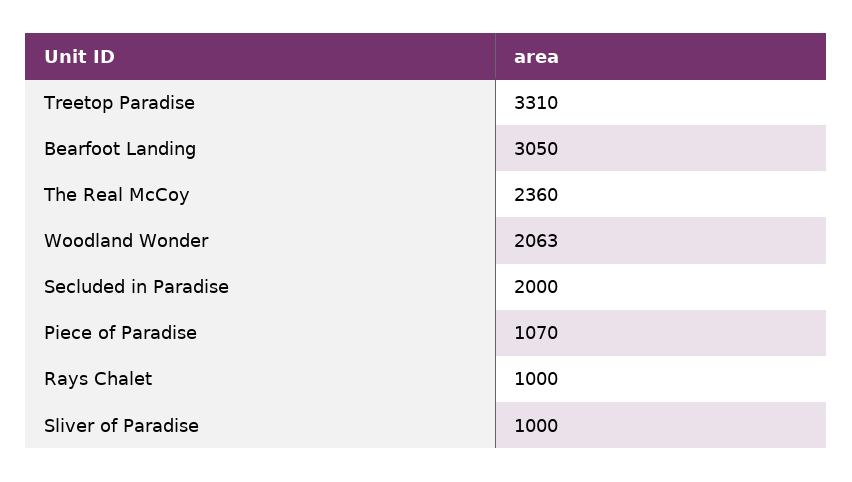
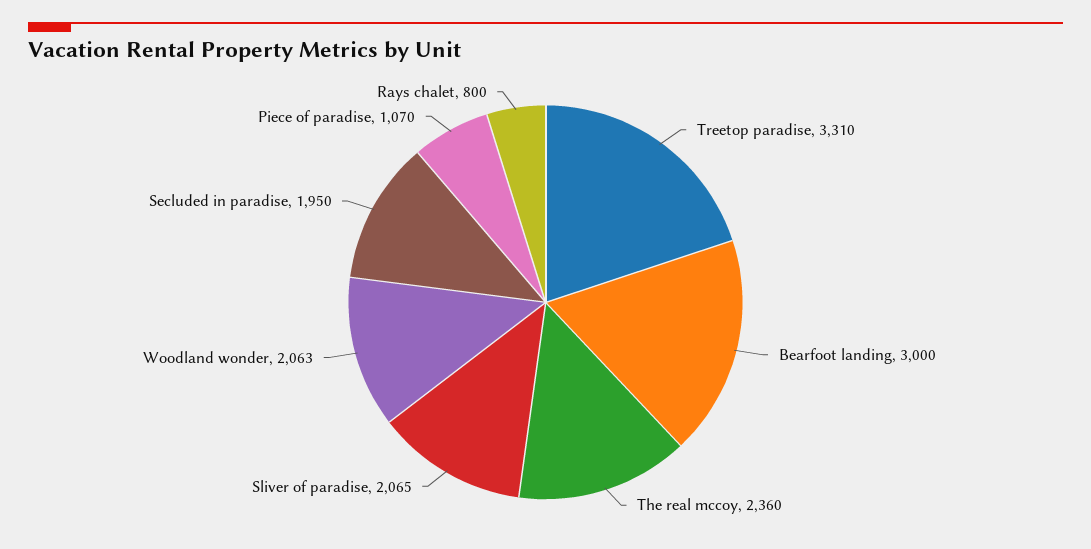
  {
    "Treetop Paradise": 3310,
-   "Bearfoot Landing": 3050,
+   "Bearfoot Landing": 3000,
    "The Real McCoy": 2360,
    "Woodland Wonder": 2063,
-   "Secluded in Paradise": 2000,
+   "Secluded in Paradise": 1950,
    "Piece of Paradise": 1070,
-   "Rays Chalet": 1000,
+   "Rays Chalet": 800,
-   "Sliver of Paradise": 1000
+   "Sliver of Paradise": 2065
  }

